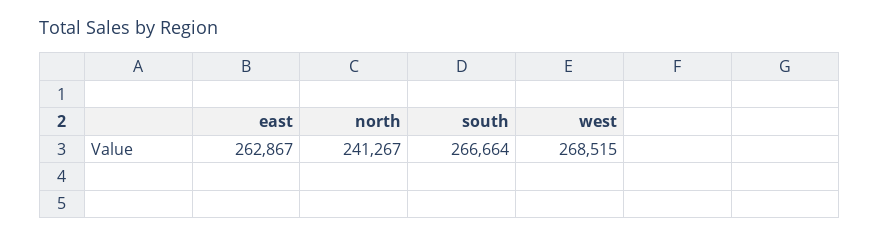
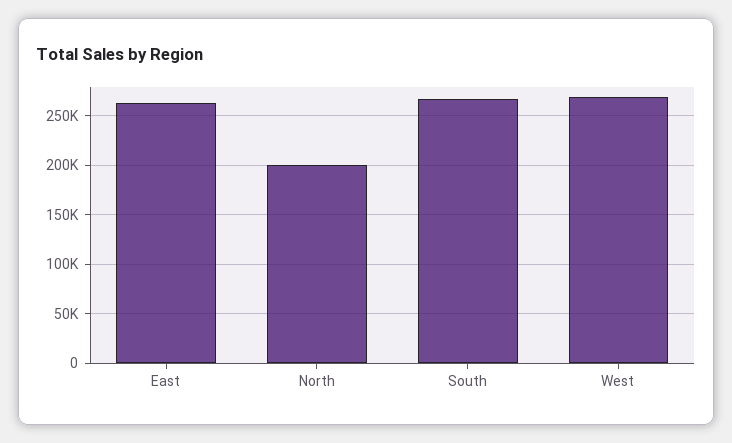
  {
    "east": 262867,
-   "north": 241267,
+   "north": 200000,
    "south": 266664,
    "west": 268515
  }

